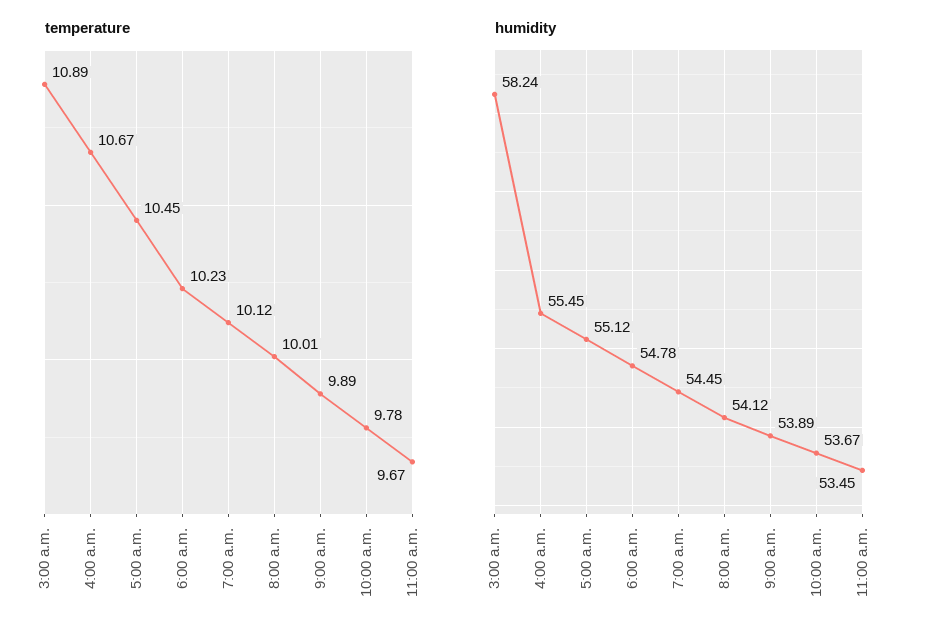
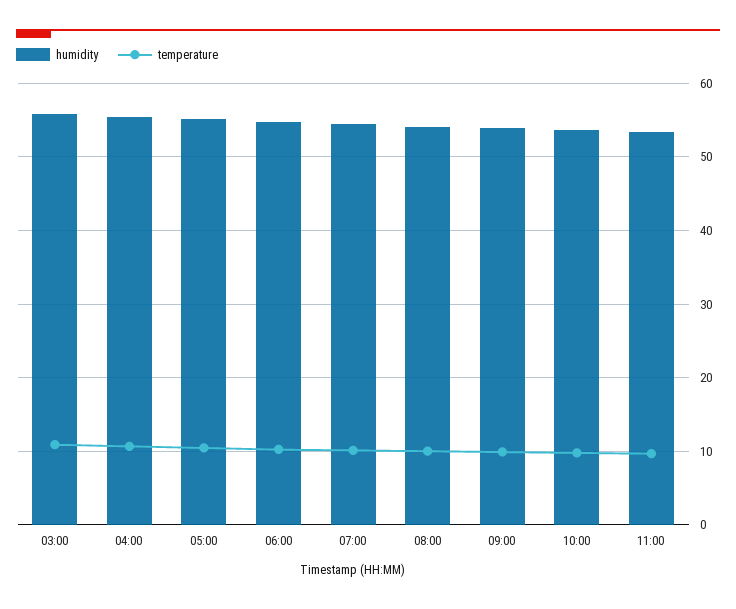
  {
    "temperature": {
      "3:00 a.m.": 10.89,
      "4:00 a.m.": 10.67,
      "5:00 a.m.": 10.45,
      "6:00 a.m.": 10.23,
      "7:00 a.m.": 10.12,
      "8:00 a.m.": 10.01,
      "9:00 a.m.": 9.89,
      "10:00 a.m.": 9.78,
      "11:00 a.m.": 9.67
    },
    "humidity": {
-     "3:00 a.m.": 58.24,
+     "3:00 a.m.": 56,
      "4:00 a.m.": 55.45,
      "5:00 a.m.": 55.12,
      "6:00 a.m.": 54.78,
      "7:00 a.m.": 54.45,
      "8:00 a.m.": 54.12,
      "9:00 a.m.": 53.89,
      "10:00 a.m.": 53.67,
      "11:00 a.m.": 53.45
    }
  }

